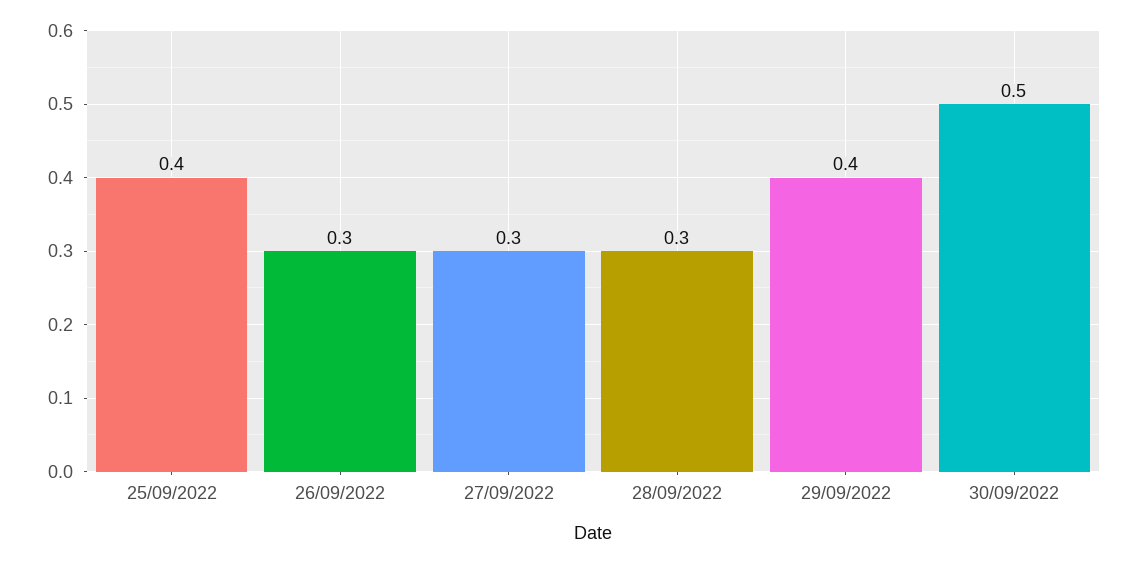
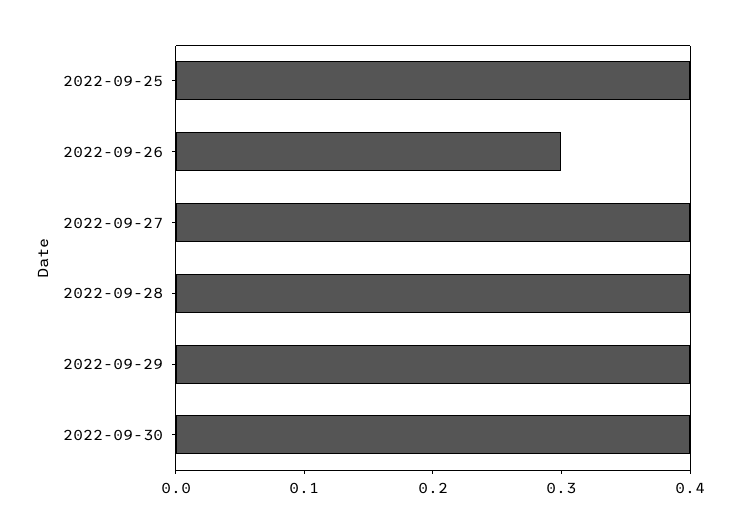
  {
    "25/09/2022": 0.4,
    "26/09/2022": 0.3,
-   "27/09/2022": 0.3,
+   "27/09/2022": 0.4,
-   "28/09/2022": 0.3,
+   "28/09/2022": 0.4,
    "29/09/2022": 0.4,
-   "30/09/2022": 0.5
+   "30/09/2022": 0.4
  }

